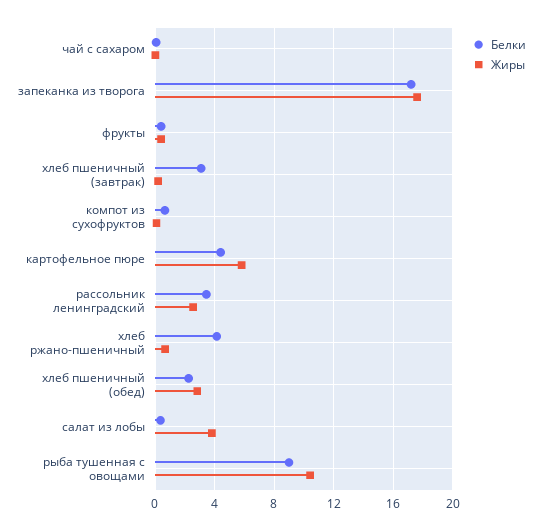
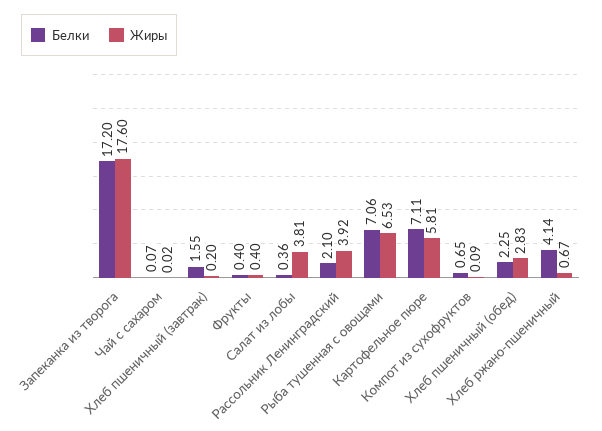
  {
    "Белки": {
      "чай с сахаром": 0.07,
      "запеканка из творога": 17.2,
      "фрукты": 0.4,
-     "хлеб пшеничный (завтрак)": 3,
+     "хлеб пшеничный (завтрак)": 1.55,
      "компот из сухофруктов": 0.65,
-     "картофельное пюре": 4.5,
+     "картофельное пюре": 7.11,
-     "рассольник ленинградский": 3.5,
+     "рассольник ленинградский": 2.1,
      "хлеб ржано-пшеничный": 4.14,
      "хлеб пшеничный (обед)": 2.25,
      "салат из лобы": 0.36,
-     "рыба тушенная с овощами": 9
+     "рыба тушенная с овощами": 7.06
    },
    "Жиры": {
      "чай с сахаром": 0.02,
      "запеканка из творога": 17.6,
      "фрукты": 0.4,
      "хлеб пшеничный (завтрак)": 0.2,
      "компот из сухофруктов": 0.09,
      "картофельное пюре": 5.81,
-     "рассольник ленинградский": 2.5,
+     "рассольник ленинградский": 3.92,
      "хлеб ржано-пшеничный": 0.67,
      "хлеб пшеничный (обед)": 2.83,
      "салат из лобы": 3.81,
-     "рыба тушенная с овощами": 10.5
+     "рыба тушенная с овощами": 6.53
    }
  }

